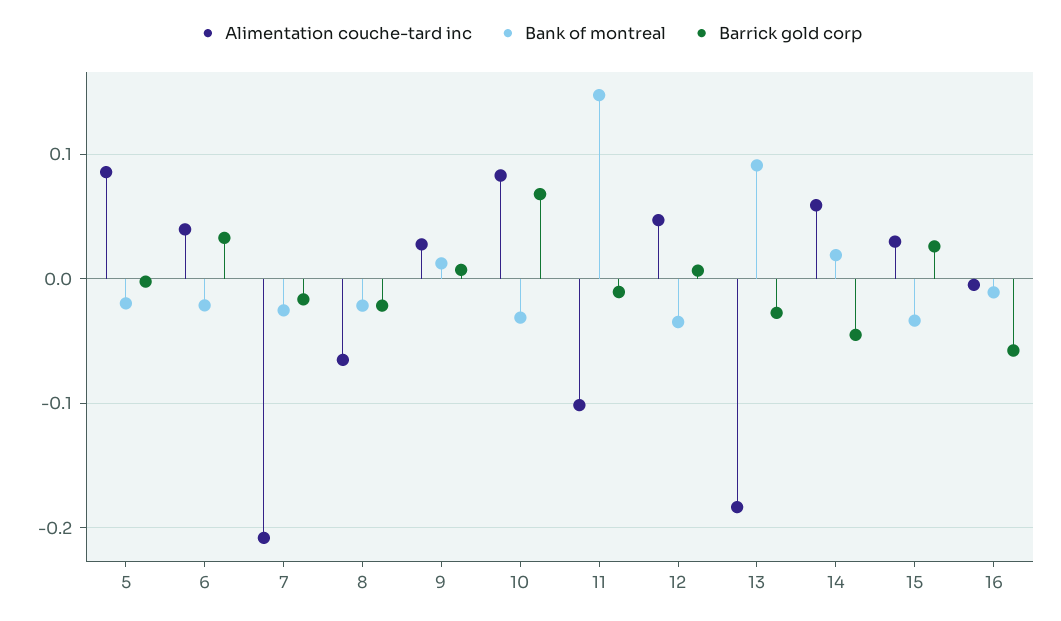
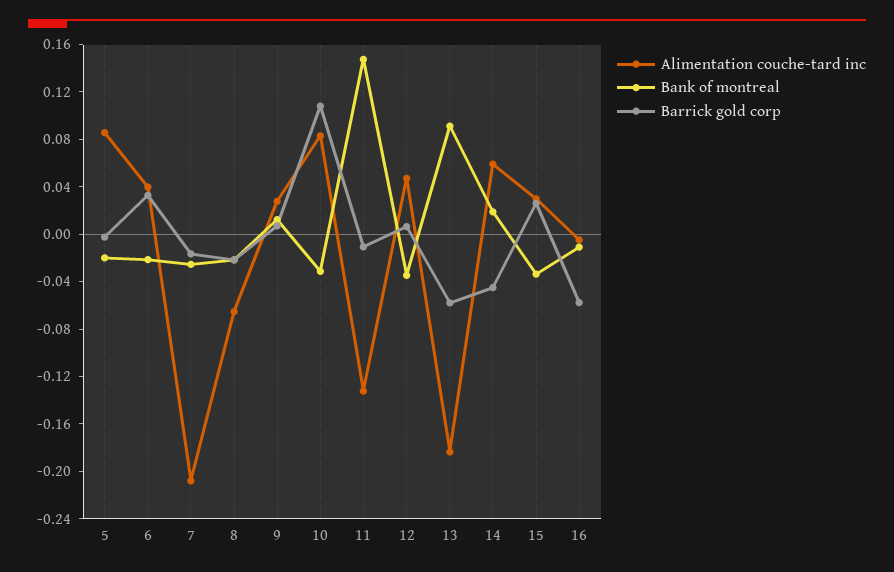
  {
    "Alimentation couche-tard inc": {
      "5": 0.09,
      "6": 0.04,
      "7": -0.21,
      "8": -0.07,
      "9": 0.03,
      "10": 0.08,
-     "11": -0.1,
+     "11": -0.13,
      "12": 0.05,
      "13": -0.18,
      "14": 0.06,
      "15": 0.03,
      "16": 0
    },
    "Bank of montreal": {
      "5": -0.02,
      "6": -0.02,
      "7": -0.03,
      "8": -0.02,
      "9": 0.01,
      "10": -0.03,
      "11": 0.15,
      "12": -0.03,
      "13": 0.09,
      "14": 0.02,
      "15": -0.03,
      "16": -0.01
    },
    "Barrick gold corp": {
      "5": 0,
      "6": 0.03,
      "7": -0.02,
      "8": -0.02,
      "9": 0.01,
-     "10": 0.07,
+     "10": 0.11,
      "11": -0.01,
      "12": 0.01,
-     "13": -0.03,
+     "13": -0.06,
      "14": -0.05,
      "15": 0.03,
      "16": -0.06
    }
  }

